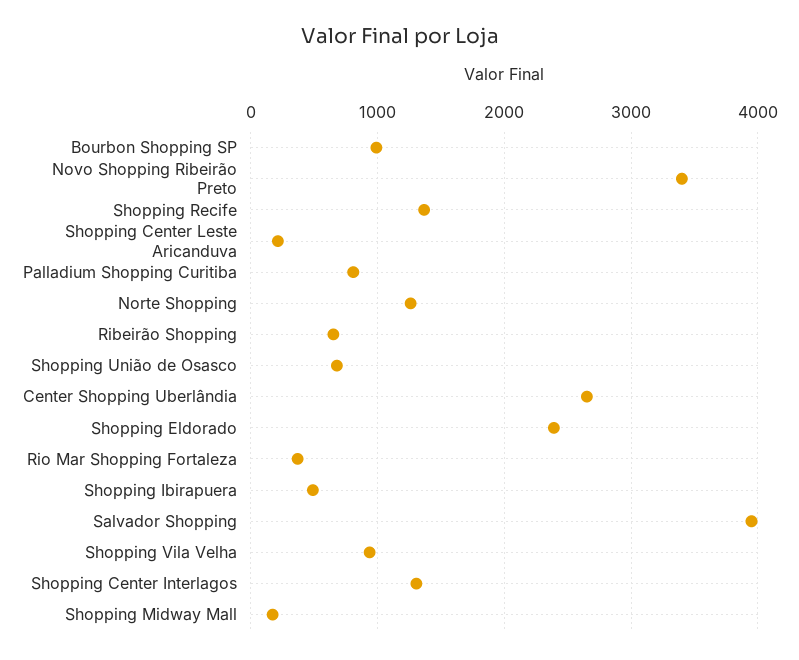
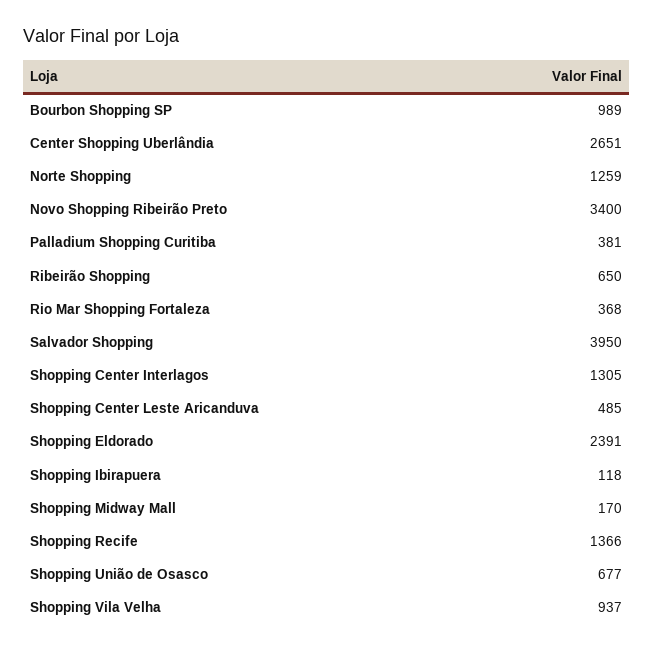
  {
    "Bourbon Shopping SP": 989,
    "Novo Shopping Ribeirão Preto": 3400,
    "Shopping Recife": 1366,
-   "Shopping Center Leste Aricanduva": 200,
+   "Shopping Center Leste Aricanduva": 485,
-   "Palladium Shopping Curitiba": 800,
+   "Palladium Shopping Curitiba": 381,
    "Norte Shopping": 1259,
    "Ribeirão Shopping": 650,
    "Shopping União de Osasco": 677,
    "Center Shopping Uberlândia": 2651,
    "Shopping Eldorado": 2391,
    "Rio Mar Shopping Fortaleza": 368,
-   "Shopping Ibirapuera": 500,
+   "Shopping Ibirapuera": 118,
    "Salvador Shopping": 3950,
    "Shopping Vila Velha": 937,
    "Shopping Center Interlagos": 1305,
    "Shopping Midway Mall": 170
  }

